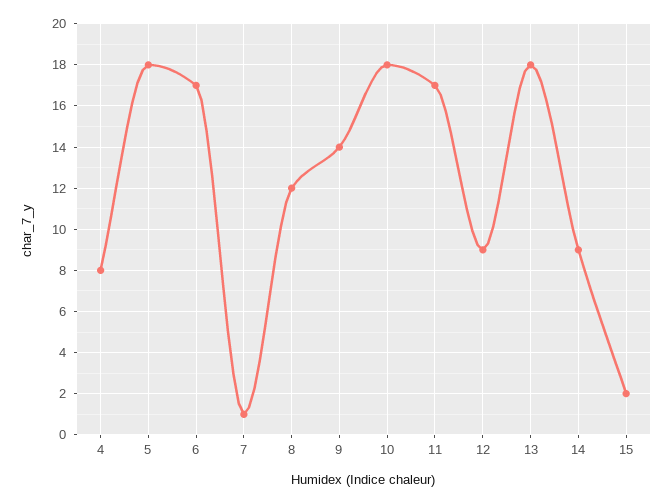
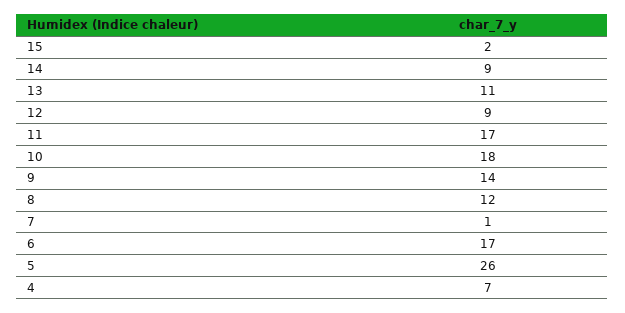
  {
-   "4": 8,
+   "4": 7,
-   "5": 18,
+   "5": 26,
    "6": 17,
    "7": 1,
    "8": 12,
    "9": 14,
    "10": 18,
    "11": 17,
    "12": 9,
-   "13": 18,
+   "13": 11,
    "14": 9,
    "15": 2
  }

